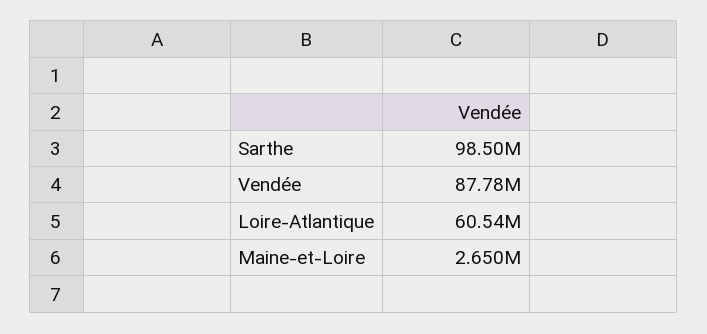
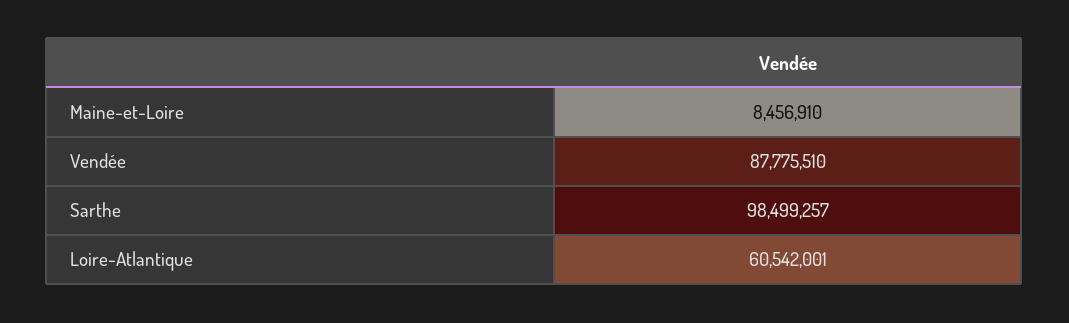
  {
    "Sarthe": 98499257,
    "Vendée": 87775510,
    "Loire-Atlantique": 60542001,
-   "Maine-et-Loire": 2650000
+   "Maine-et-Loire": 8456910
  }

